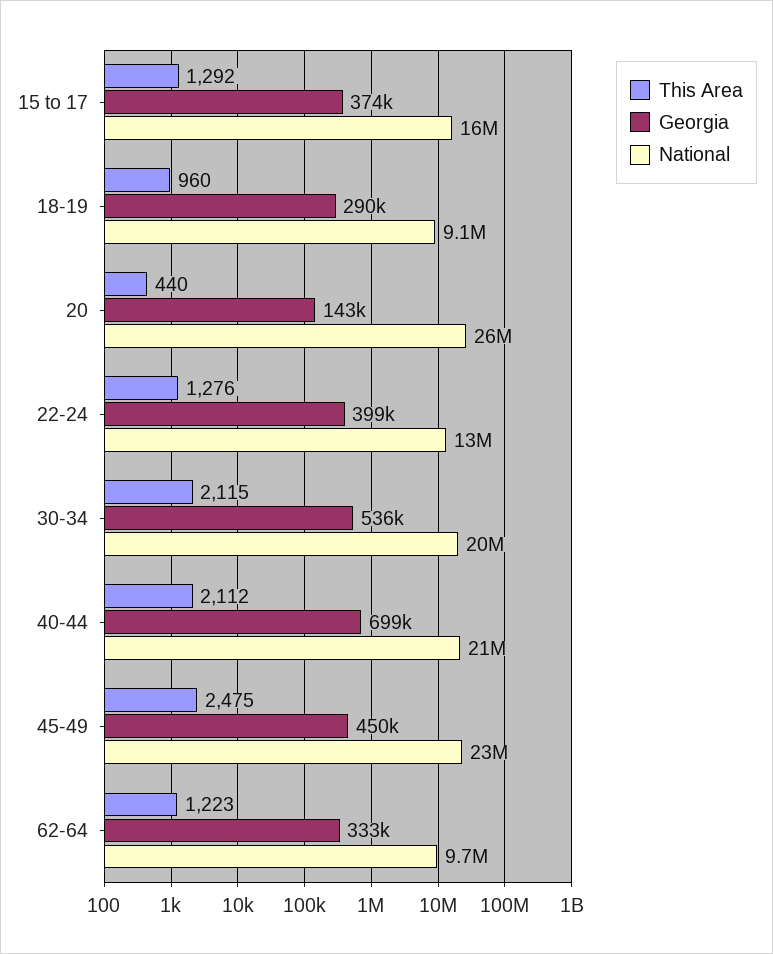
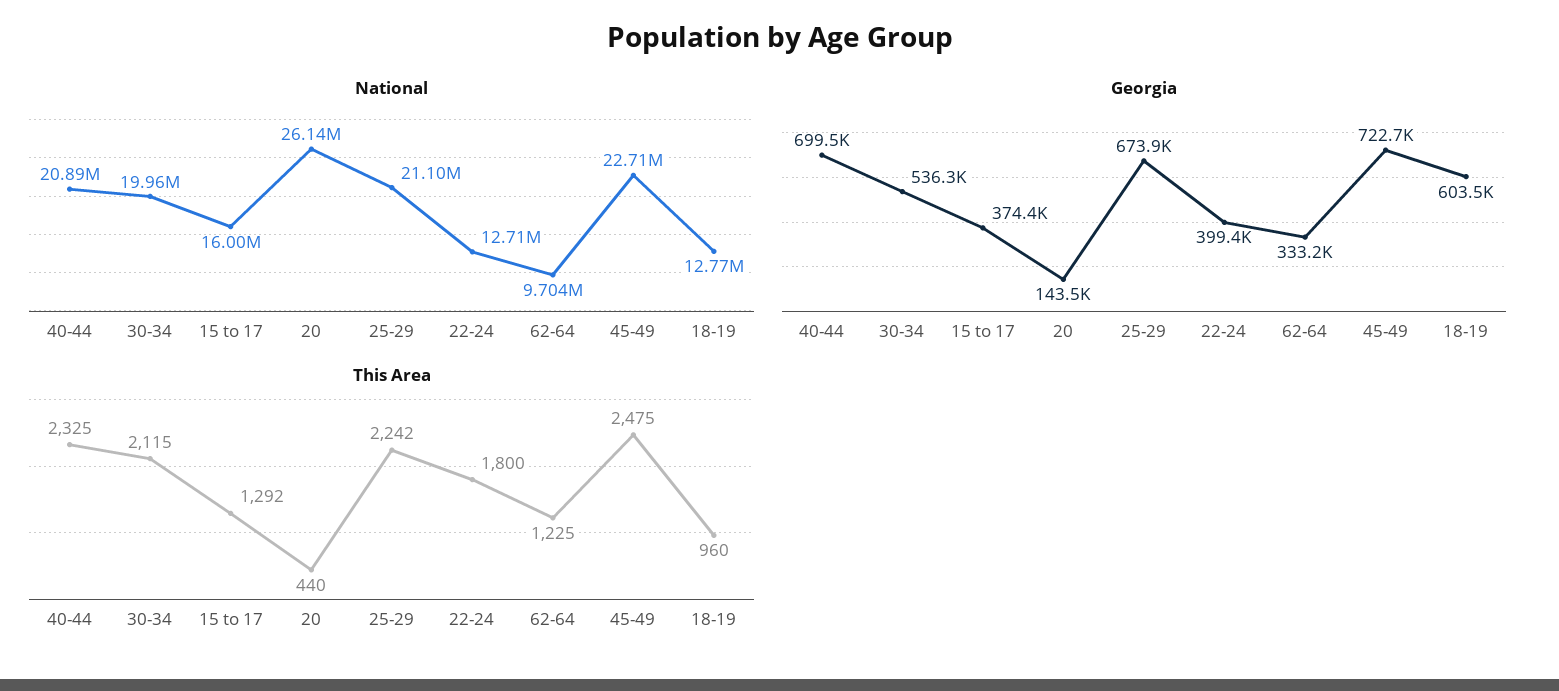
  {
    "This Area": {
      "15 to 17": 1292,
      "18-19": 960,
      "20": 440,
-     "22-24": 1276,
+     "22-24": 1800,
      "30-34": 2115,
-     "40-44": 2112,
+     "40-44": 2325,
      "45-49": 2475,
-     "62-64": 1223
+     "62-64": 1225,
+     "25-29": 2242
    },
    "Georgia": {
      "15 to 17": 374400,
-     "18-19": 290000,
+     "18-19": 603500,
      "20": 143500,
      "22-24": 399400,
      "30-34": 536300,
      "40-44": 699500,
-     "45-49": 450000,
+     "45-49": 722700,
-     "62-64": 333200
+     "62-64": 333200,
+     "25-29": 673900
    },
    "National": {
      "15 to 17": 16000000,
-     "18-19": 9100000,
+     "18-19": 12770000,
      "20": 26140000,
      "22-24": 12710000,
      "30-34": 19960000,
      "40-44": 20890000,
      "45-49": 22710000,
-     "62-64": 9704000
+     "62-64": 9704000,
+     "25-29": 21100000
    }
  }

